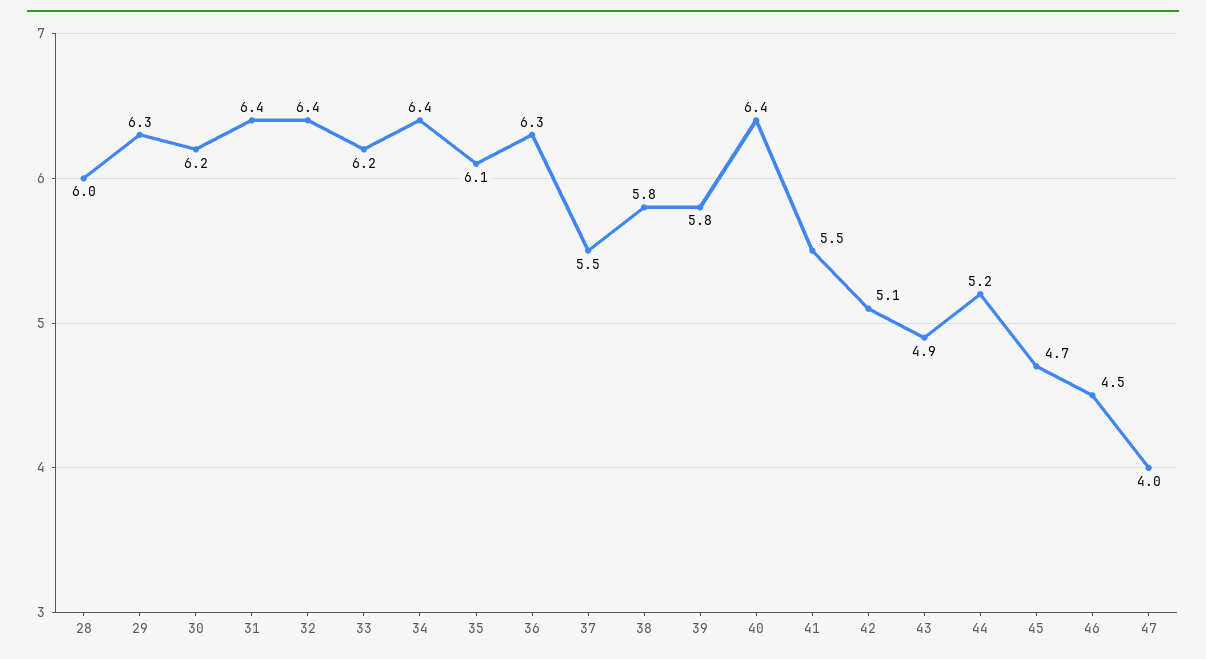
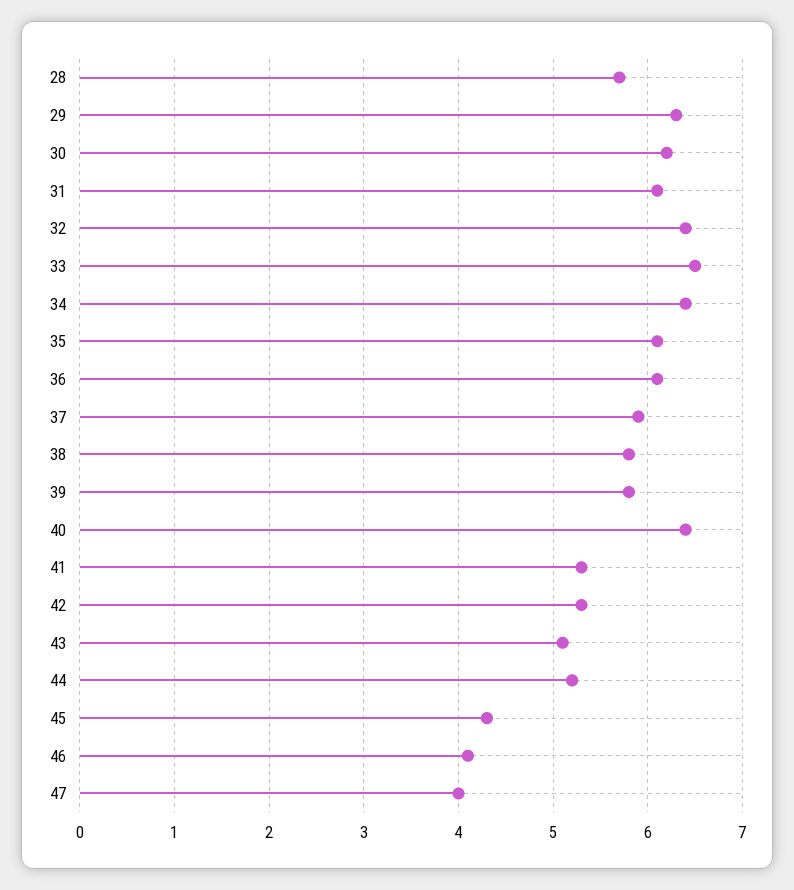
  {
-   "28": 6,
+   "28": 5.7,
    "29": 6.3,
    "30": 6.2,
-   "31": 6.4,
+   "31": 6.1,
    "32": 6.4,
-   "33": 6.2,
+   "33": 6.5,
    "34": 6.4,
    "35": 6.1,
-   "36": 6.3,
+   "36": 6.1,
-   "37": 5.5,
+   "37": 5.9,
    "38": 5.8,
    "39": 5.8,
    "40": 6.4,
-   "41": 5.5,
+   "41": 5.3,
-   "42": 5.1,
+   "42": 5.3,
-   "43": 4.9,
+   "43": 5.1,
    "44": 5.2,
-   "45": 4.7,
+   "45": 4.3,
-   "46": 4.5,
+   "46": 4.1,
    "47": 4
  }

